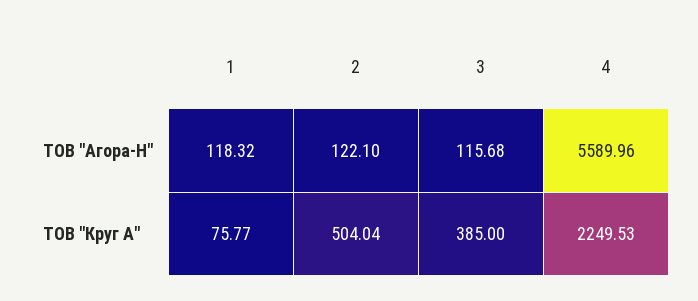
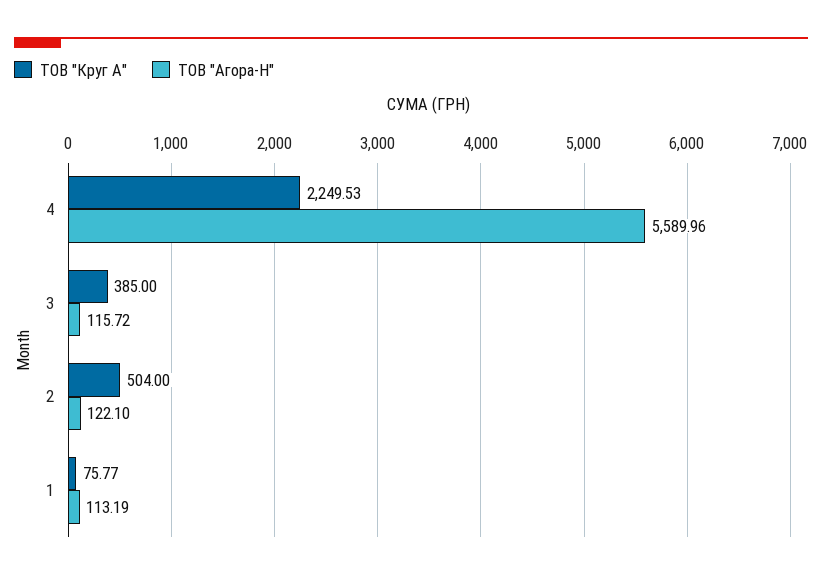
  {
    "ТОВ \"Агора-Н\"": {
-     "1": 118.32,
+     "1": 113.19,
      "2": 122.1,
-     "3": 115.68,
+     "3": 115.72,
      "4": 5589.96
    },
    "ТОВ \"Круг А\"": {
      "1": 75.77,
-     "2": 504.04,
+     "2": 504,
      "3": 385,
      "4": 2249.53
    }
  }

